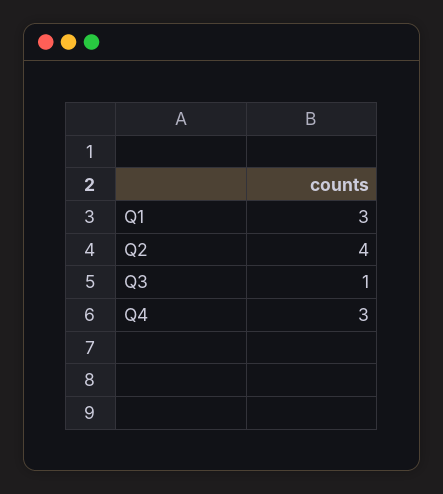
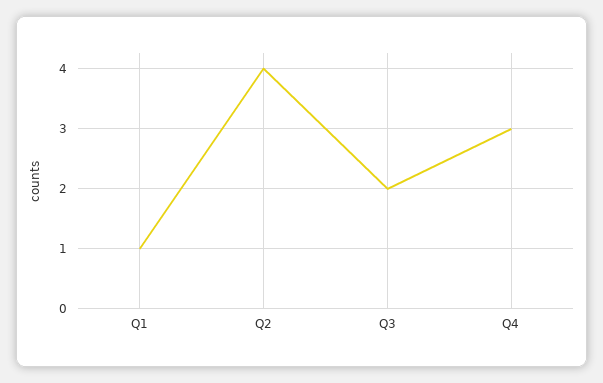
  {
-   "Q1": 3,
+   "Q1": 1,
    "Q2": 4,
-   "Q3": 1,
+   "Q3": 2,
    "Q4": 3
  }

